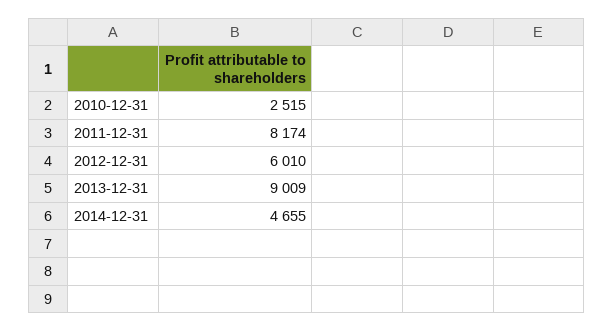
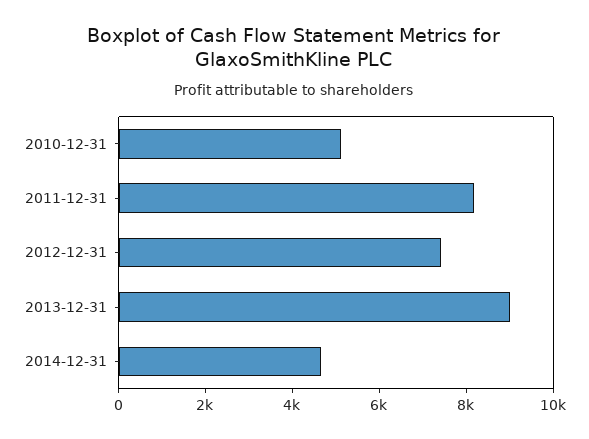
  {
-   "2010-12-31": 2515,
+   "2010-12-31": 5000,
    "2011-12-31": 8174,
-   "2012-12-31": 6010,
+   "2012-12-31": 7500,
    "2013-12-31": 9009,
    "2014-12-31": 4655
  }

